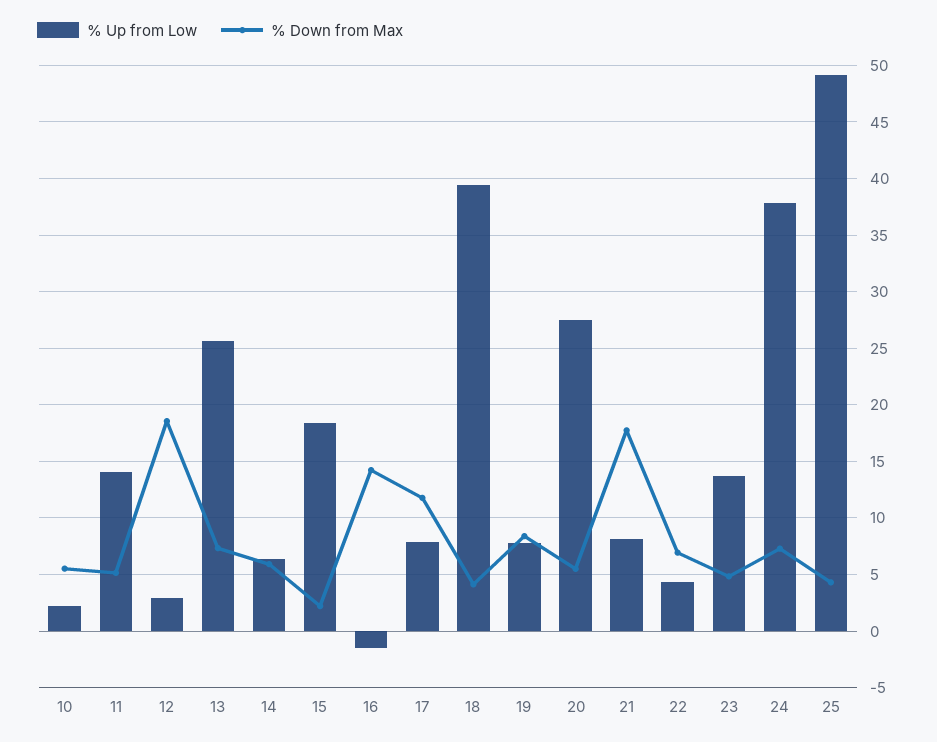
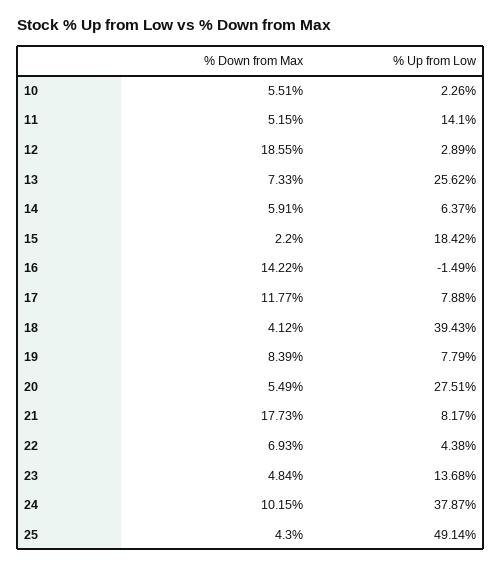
  {
    "% Up from Low": {
      "10": 2.26,
      "11": 14.1,
      "12": 2.89,
      "13": 25.62,
      "14": 6.37,
      "15": 18.42,
      "16": -1.49,
      "17": 7.88,
      "18": 39.43,
      "19": 7.79,
      "20": 27.51,
      "21": 8.17,
      "22": 4.38,
      "23": 13.68,
      "24": 37.87,
      "25": 49.14
    },
    "% Down from Max": {
      "10": 5.51,
      "11": 5.15,
      "12": 18.55,
      "13": 7.33,
      "14": 5.91,
      "15": 2.2,
      "16": 14.22,
      "17": 11.77,
      "18": 4.12,
      "19": 8.39,
      "20": 5.49,
      "21": 17.73,
      "22": 6.93,
      "23": 4.84,
-     "24": 7,
+     "24": 10.15,
      "25": 4.3
    }
  }

